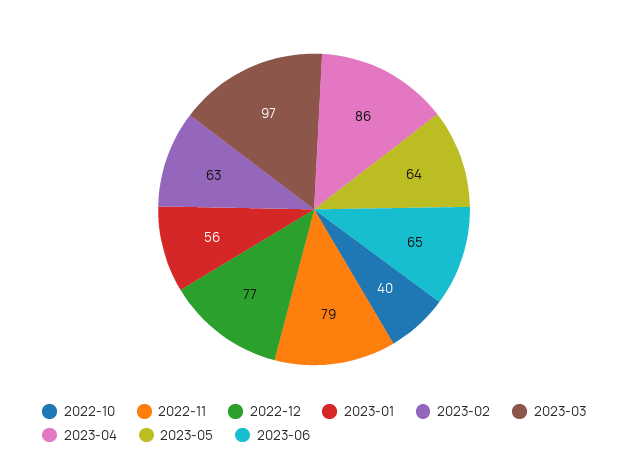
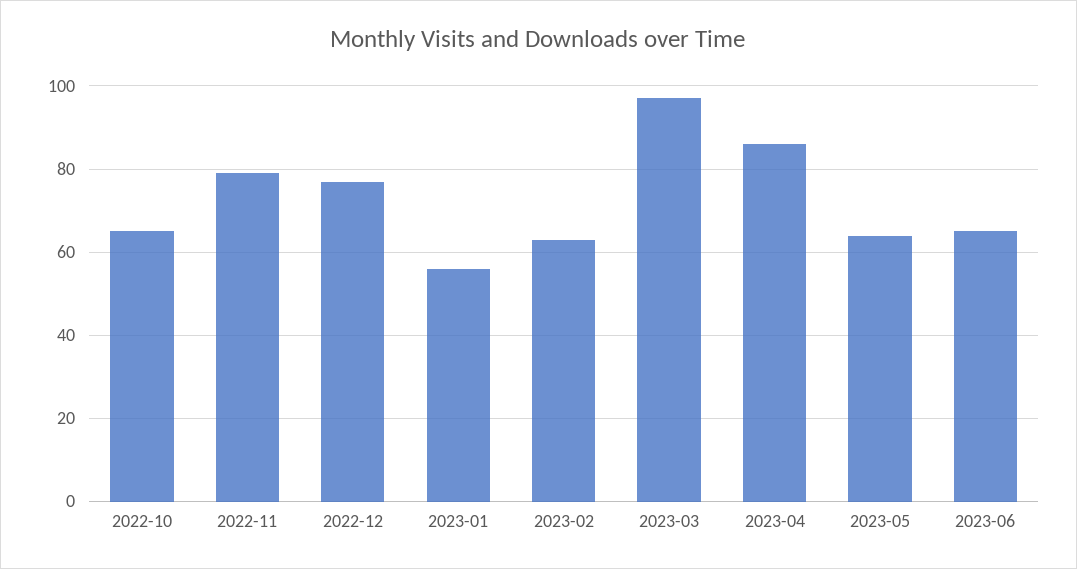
  {
-   "2022-10": 40,
+   "2022-10": 65,
    "2022-11": 79,
    "2022-12": 77,
    "2023-01": 56,
    "2023-02": 63,
    "2023-03": 97,
    "2023-04": 86,
    "2023-05": 64,
    "2023-06": 65
  }

